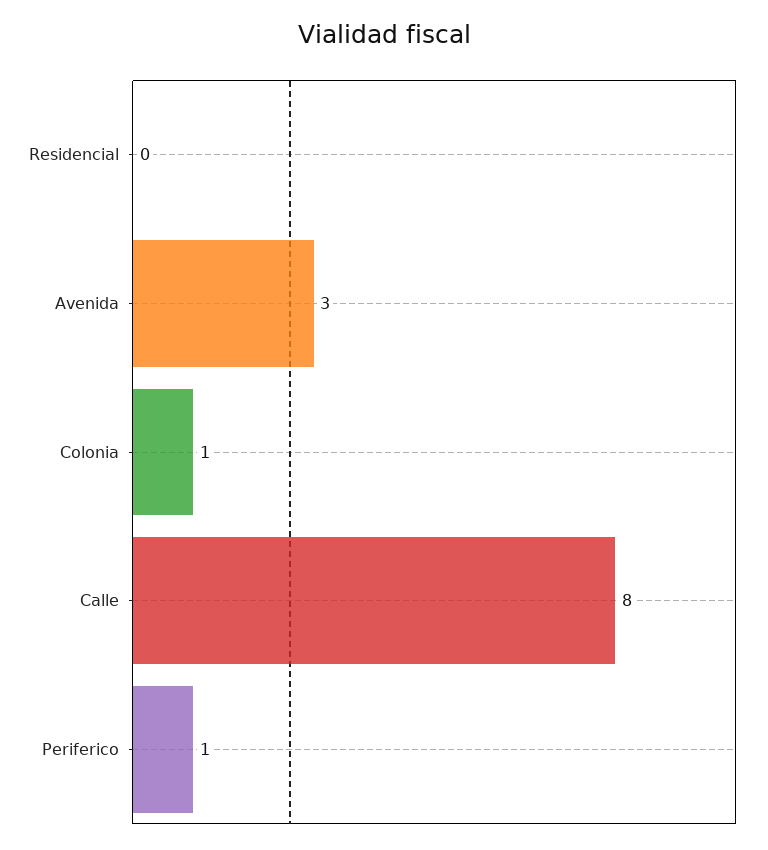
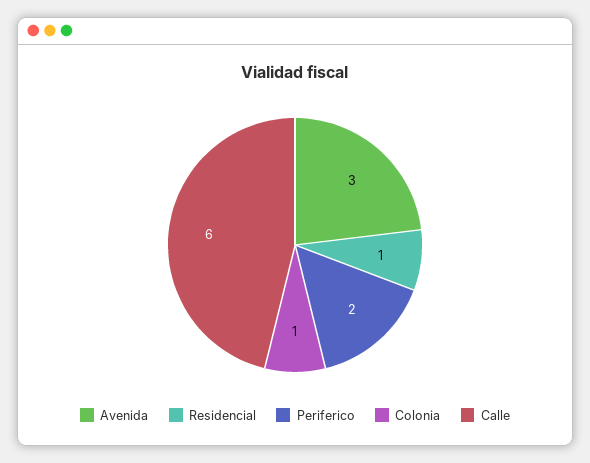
  {
-   "Residencial": 0,
+   "Residencial": 1,
    "Avenida": 3,
    "Colonia": 1,
-   "Calle": 8,
+   "Calle": 6,
-   "Periferico": 1
+   "Periferico": 2
  }

